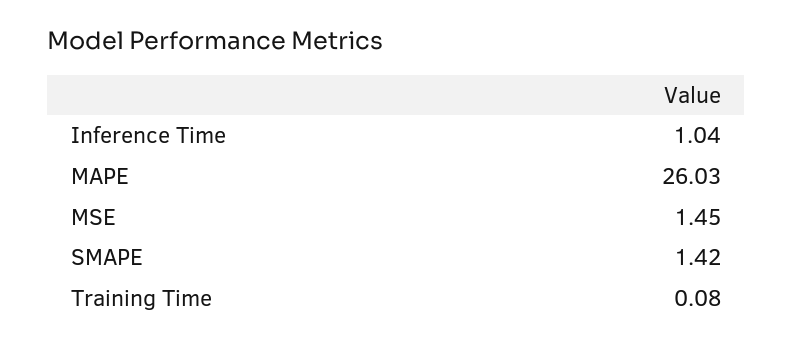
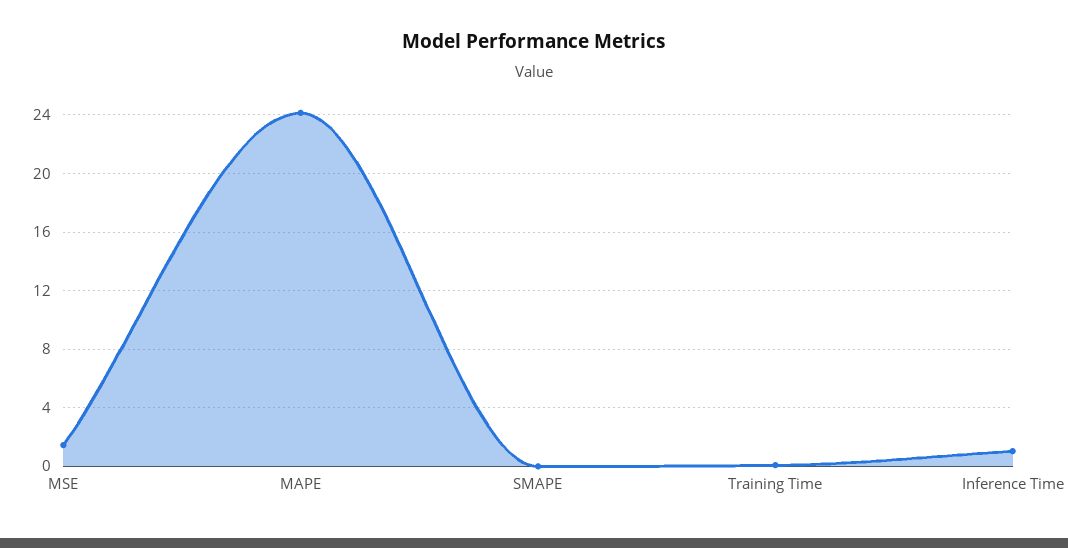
  {
    "Inference Time": 1.04,
-   "MAPE": 26.03,
+   "MAPE": 24,
    "MSE": 1.45,
-   "SMAPE": 1.42,
+   "SMAPE": 0,
    "Training Time": 0.08
  }

